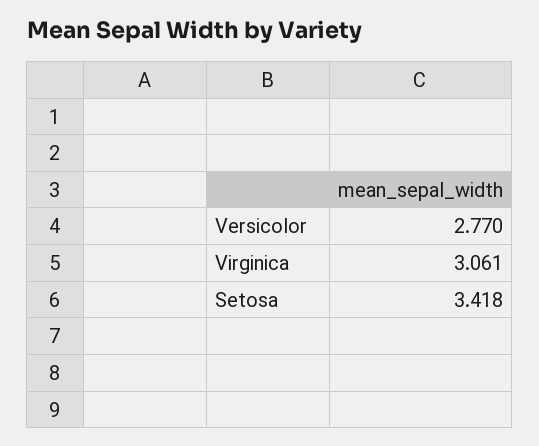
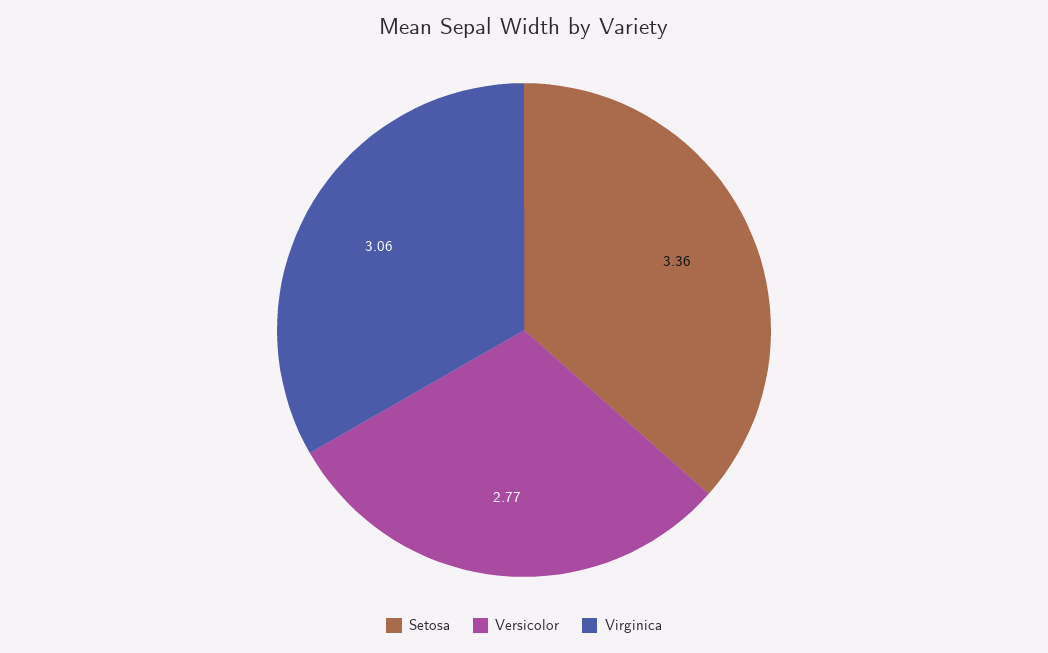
  {
    "Versicolor": 2.77,
    "Virginica": 3.061,
-   "Setosa": 3.418
+   "Setosa": 3.36
  }

